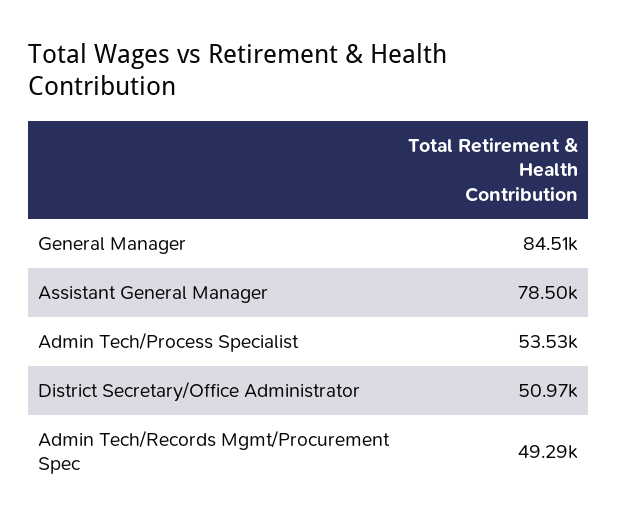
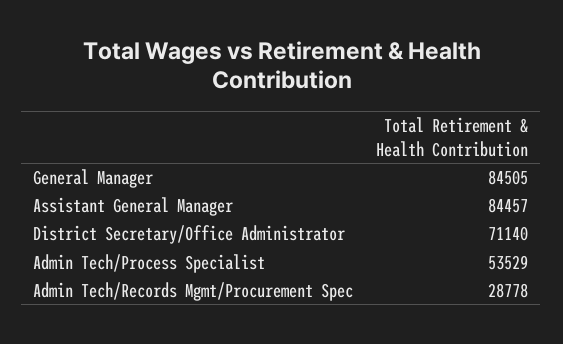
  {
    "General Manager": 84505,
-   "Assistant General Manager": 78500,
+   "Assistant General Manager": 84457,
    "Admin Tech/Process Specialist": 53529,
-   "District Secretary/Office Administrator": 50970,
+   "District Secretary/Office Administrator": 71140,
-   "Admin Tech/Records Mgmt/Procurement Spec": 49290
+   "Admin Tech/Records Mgmt/Procurement Spec": 28778
  }

